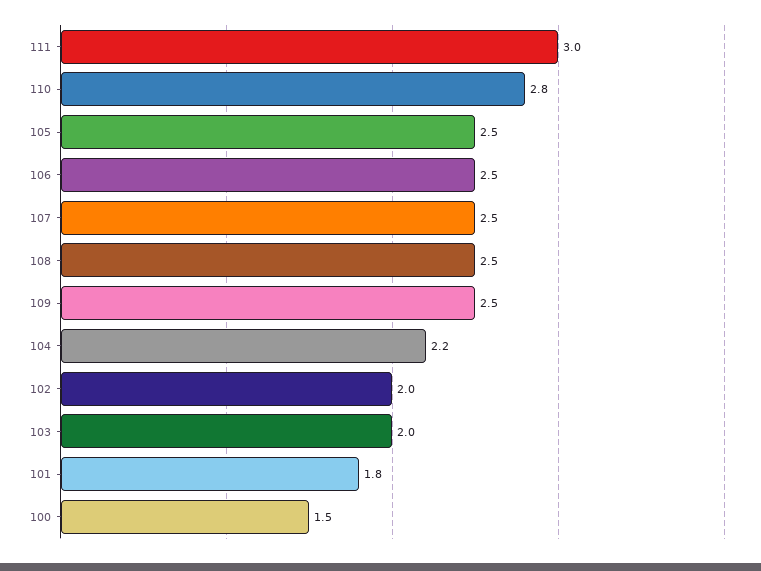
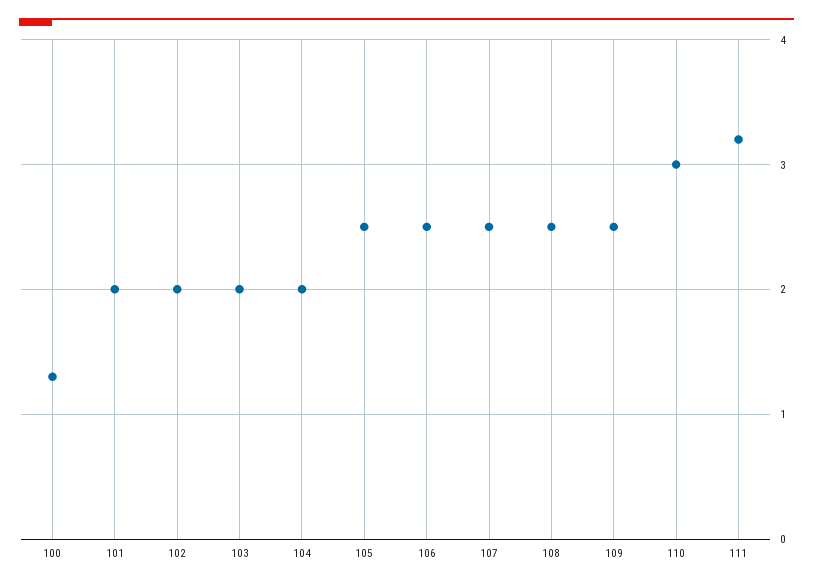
  {
-   "111": 3,
+   "111": 3.2,
-   "110": 2.8,
+   "110": 3,
    "105": 2.5,
    "106": 2.5,
    "107": 2.5,
    "108": 2.5,
    "109": 2.5,
-   "104": 2.2,
+   "104": 2,
    "102": 2,
    "103": 2,
-   "101": 1.8,
+   "101": 2,
-   "100": 1.5
+   "100": 1.3
  }

